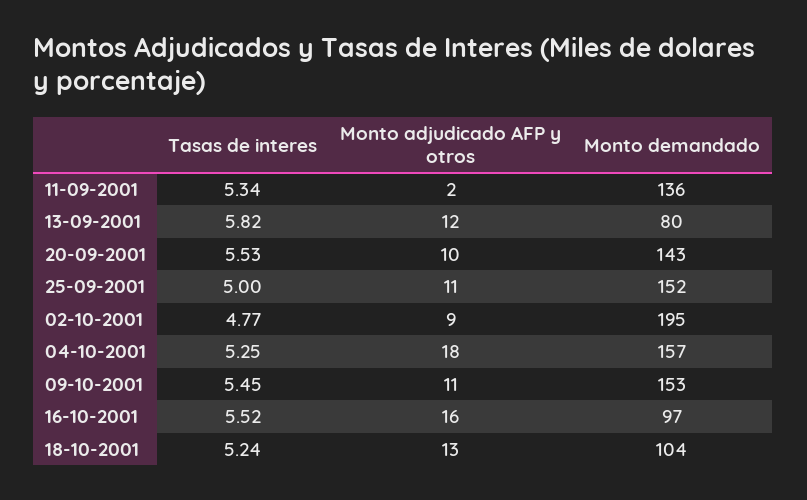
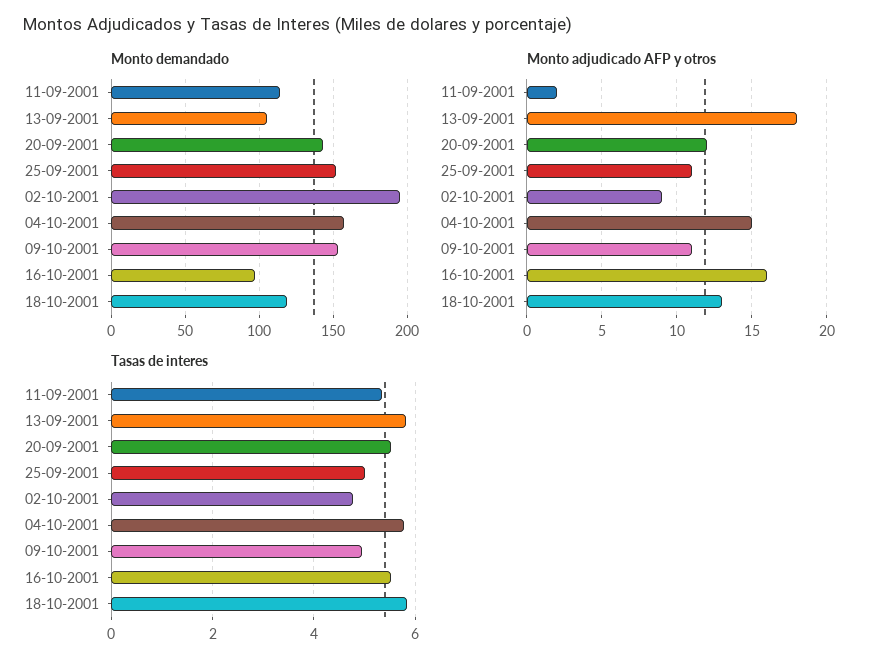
  {
    "Tasas de interes": {
      "11-09-2001": 5.34,
      "13-09-2001": 5.82,
      "20-09-2001": 5.53,
      "25-09-2001": 5,
      "02-10-2001": 4.77,
-     "04-10-2001": 5.25,
+     "04-10-2001": 5.8,
-     "09-10-2001": 5.45,
+     "09-10-2001": 5,
      "16-10-2001": 5.52,
-     "18-10-2001": 5.24
+     "18-10-2001": 5.8
    },
    "Monto adjudicado AFP y otros": {
      "11-09-2001": 2,
-     "13-09-2001": 12,
+     "13-09-2001": 18,
-     "20-09-2001": 10,
+     "20-09-2001": 12,
      "25-09-2001": 11,
      "02-10-2001": 9,
-     "04-10-2001": 18,
+     "04-10-2001": 15,
      "09-10-2001": 11,
      "16-10-2001": 16,
      "18-10-2001": 13
    },
    "Monto demandado": {
-     "11-09-2001": 136,
+     "11-09-2001": 115,
-     "13-09-2001": 80,
+     "13-09-2001": 105,
      "20-09-2001": 143,
      "25-09-2001": 152,
      "02-10-2001": 195,
      "04-10-2001": 157,
      "09-10-2001": 153,
      "16-10-2001": 97,
-     "18-10-2001": 104
+     "18-10-2001": 120
    }
  }

